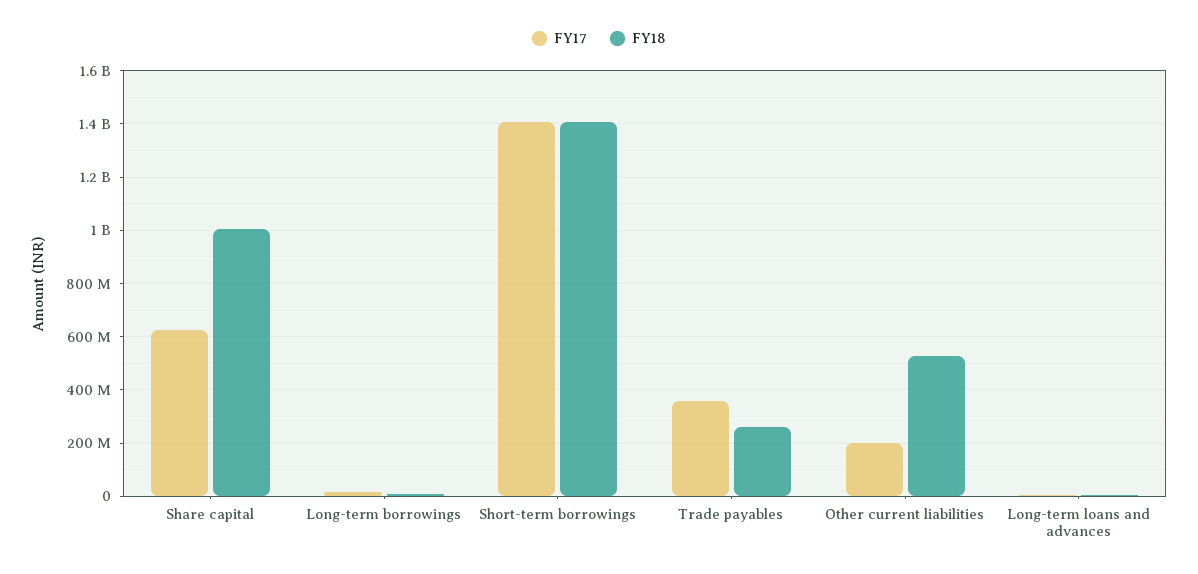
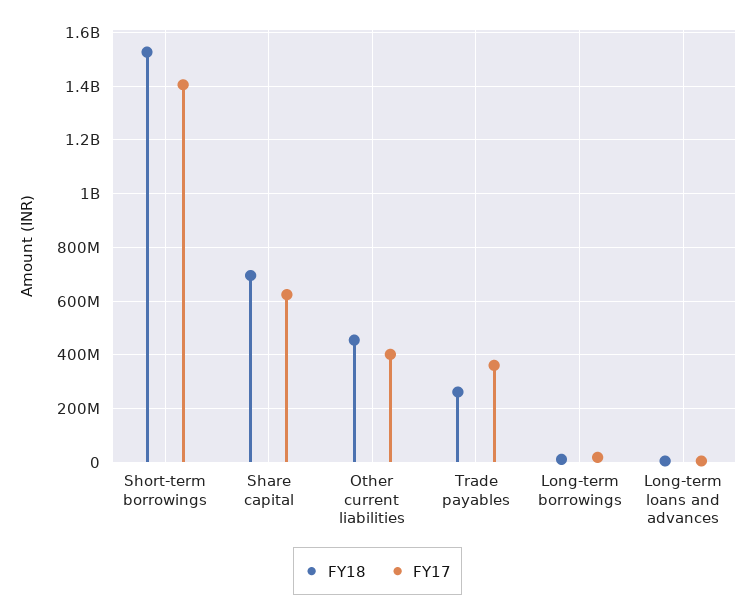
  {
    "FY17": {
      "Share capital": 625000000,
      "Long-term borrowings": 25000000,
      "Short-term borrowings": 1400000000,
      "Trade payables": 350000000,
-     "Other current liabilities": 200000000,
+     "Other current liabilities": 400000000,
      "Long-term loans and advances": 0
    },
    "FY18": {
-     "Share capital": 1000000000,
+     "Share capital": 700000000,
      "Long-term borrowings": 0,
-     "Short-term borrowings": 1400000000,
+     "Short-term borrowings": 1525000000,
      "Trade payables": 250000000,
-     "Other current liabilities": 525000000,
+     "Other current liabilities": 450000000,
      "Long-term loans and advances": 0
    }
  }

